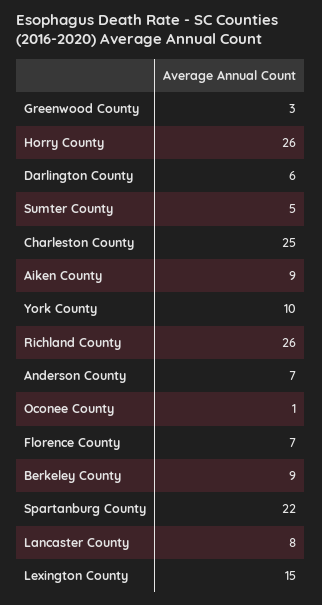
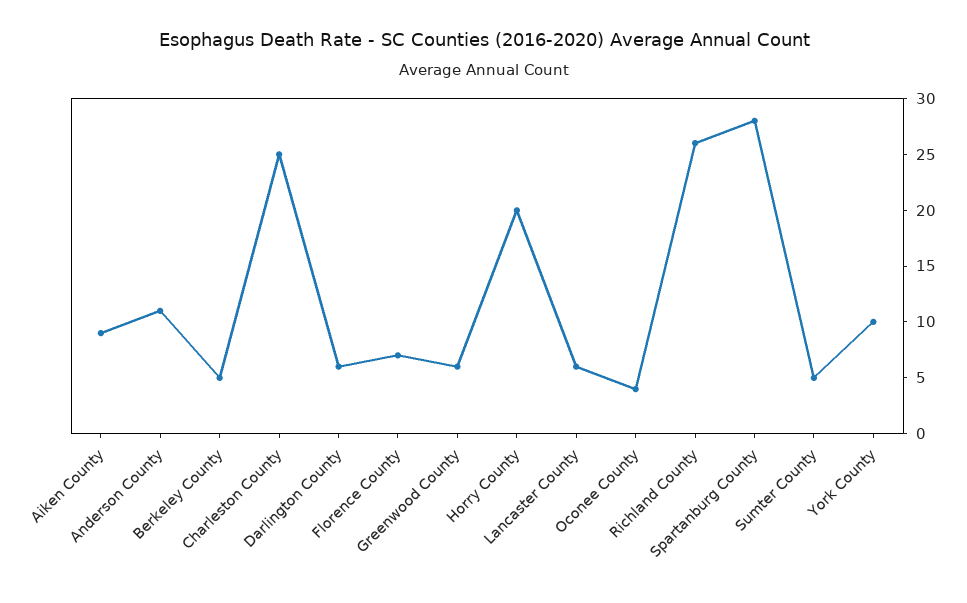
  {
-   "Greenwood County": 3,
+   "Greenwood County": 6,
-   "Horry County": 26,
+   "Horry County": 20,
    "Darlington County": 6,
    "Sumter County": 5,
    "Charleston County": 25,
    "Aiken County": 9,
    "York County": 10,
    "Richland County": 26,
-   "Anderson County": 7,
+   "Anderson County": 11,
-   "Oconee County": 1,
+   "Oconee County": 4,
    "Florence County": 7,
-   "Berkeley County": 9,
+   "Berkeley County": 5,
-   "Spartanburg County": 22,
+   "Spartanburg County": 28,
-   "Lancaster County": 8,
+   "Lancaster County": 6
-   "Lexington County": 15
  }

